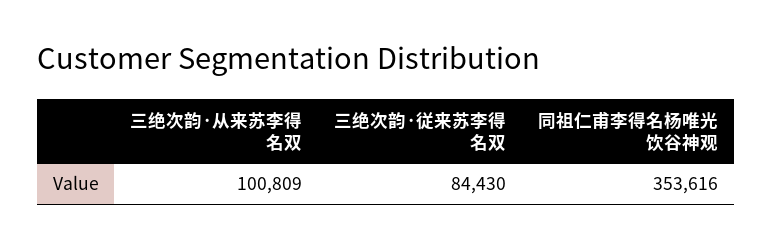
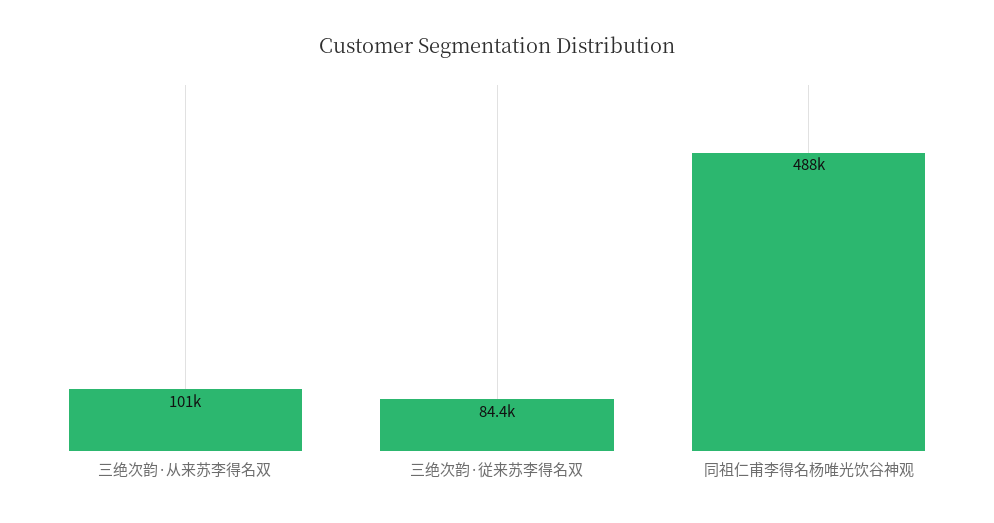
  {
    "三绝次韵·从来苏李得名双": 100809,
    "三绝次韵·従来苏李得名双": 84430,
-   "同祖仁甫李得名杨唯光饮谷神观": 353616
+   "同祖仁甫李得名杨唯光饮谷神观": 488000
  }

